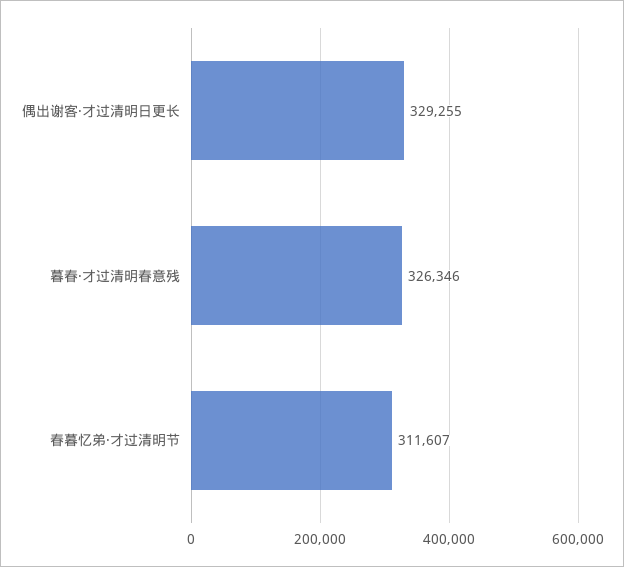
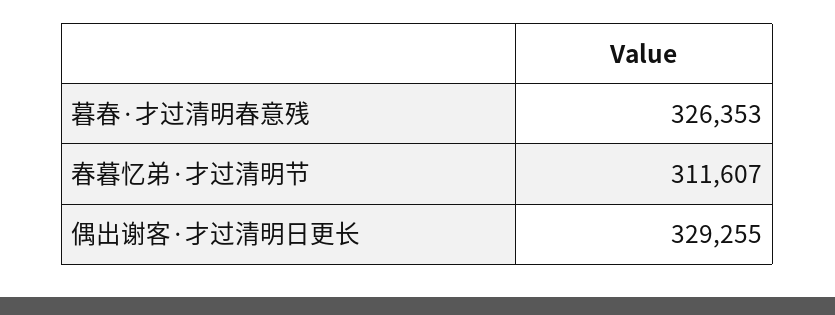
  {
    "偶出谢客·才过清明日更长": 329255,
-   "暮春·才过清明春意残": 326346,
+   "暮春·才过清明春意残": 326353,
    "春暮忆弟·才过清明节": 311607
  }

